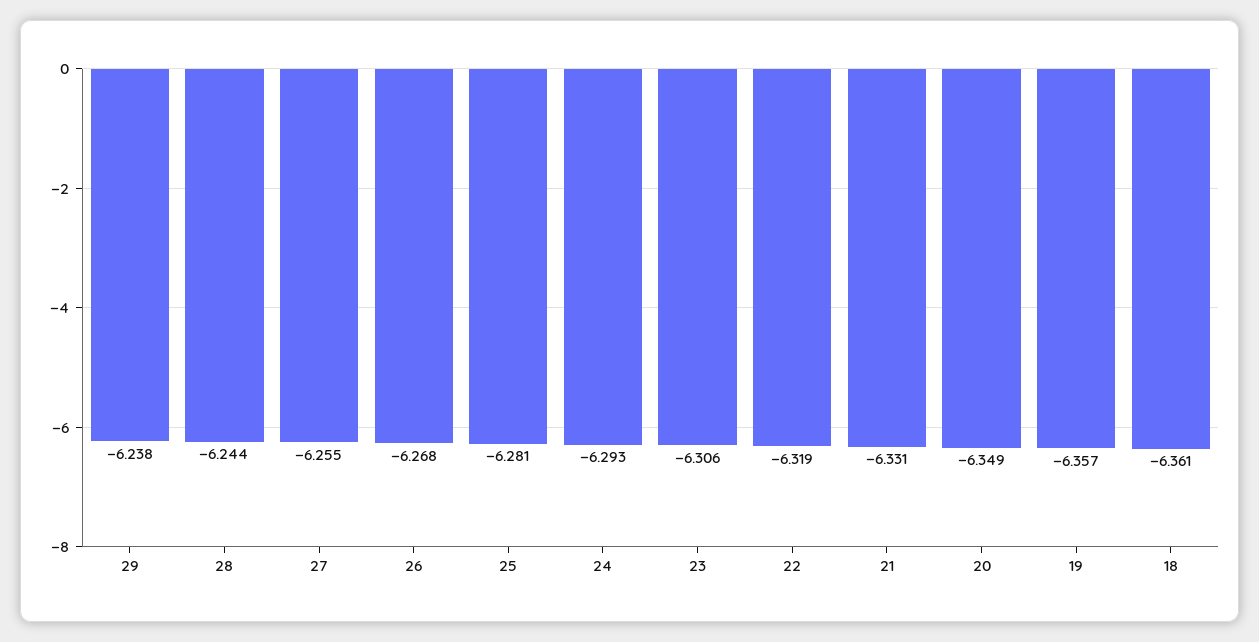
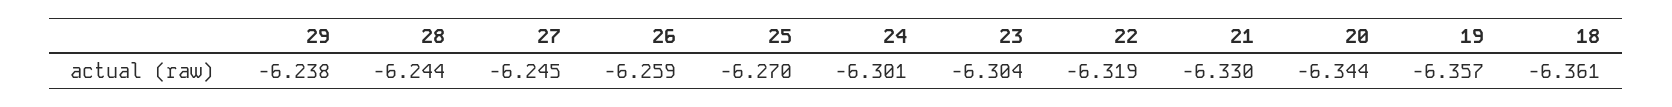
  {
    "29": -6.238,
    "28": -6.244,
-   "27": -6.255,
+   "27": -6.245,
-   "26": -6.268,
+   "26": -6.259,
-   "25": -6.281,
+   "25": -6.27,
-   "24": -6.293,
+   "24": -6.301,
-   "23": -6.306,
+   "23": -6.304,
    "22": -6.319,
-   "21": -6.331,
+   "21": -6.33,
-   "20": -6.349,
+   "20": -6.344,
    "19": -6.357,
    "18": -6.361
  }

